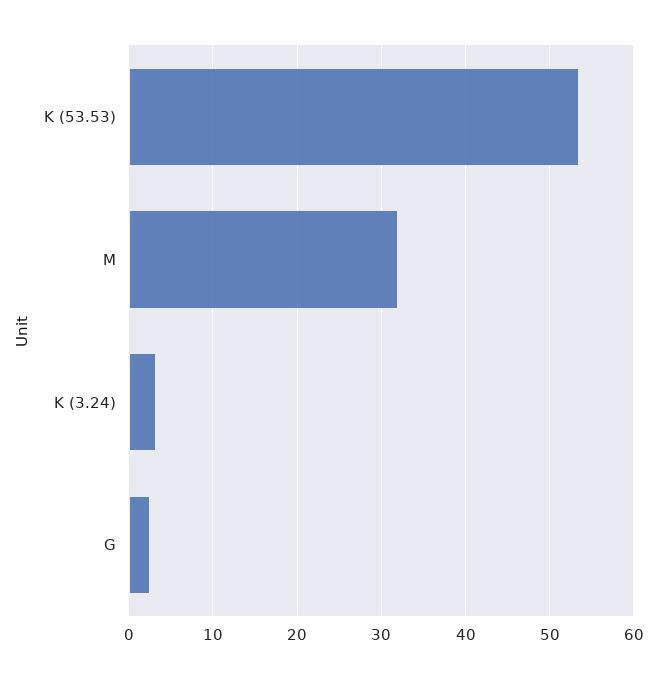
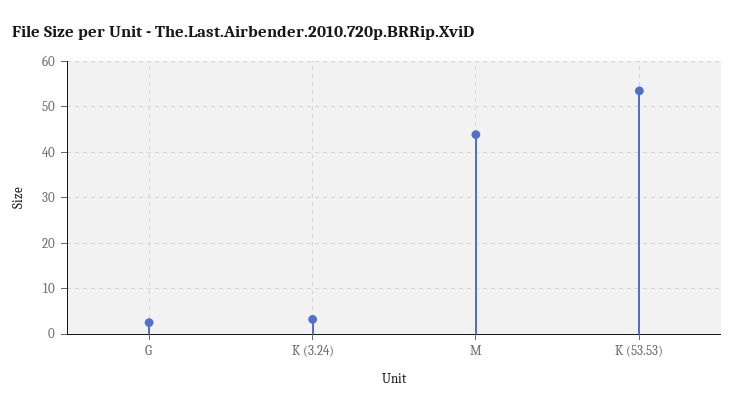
  {
    "K (53.53)": 54,
-   "M": 32,
+   "M": 44,
    "K (3.24)": 3,
    "G": 3
  }

